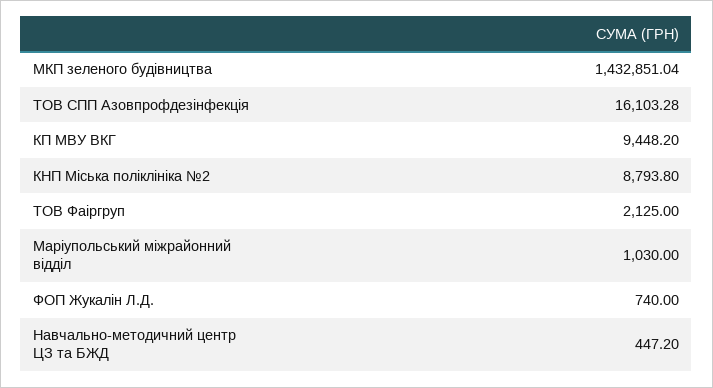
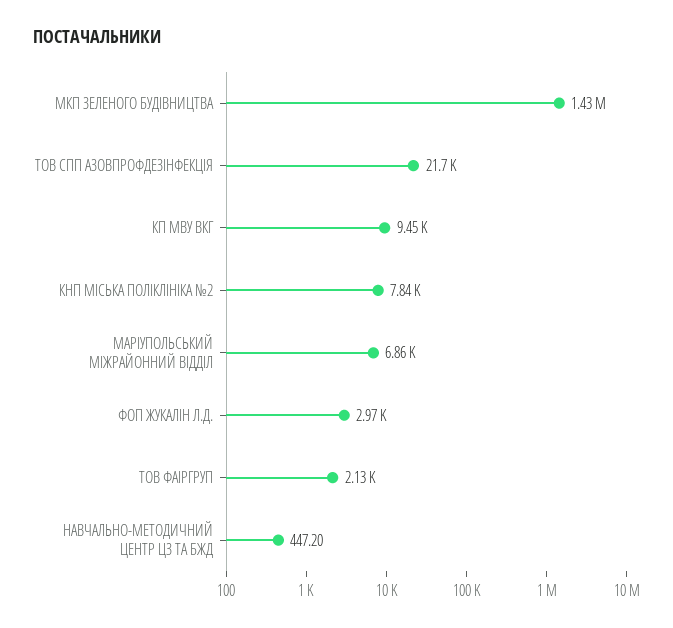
  {
    "МКП зеленого будiвництва": 1432851.04,
-   "ТОВ СПП Азовпрофдезінфекція": 16103.28,
+   "ТОВ СПП Азовпрофдезінфекція": 21700,
    "КП МВУ ВКГ": 9448.2,
-   "КНП Міська поліклініка №2": 8793.8,
+   "КНП Міська поліклініка №2": 7840,
    "ТОВ Фаіргруп": 2125,
-   "Маріупольський міжрайонний відділ": 1030,
+   "Маріупольський міжрайонний відділ": 6860,
-   "ФОП Жукалін Л.Д.": 740,
+   "ФОП Жукалін Л.Д.": 2970,
    "Навчально-методичний центр ЦЗ та БЖД": 447.2
  }

